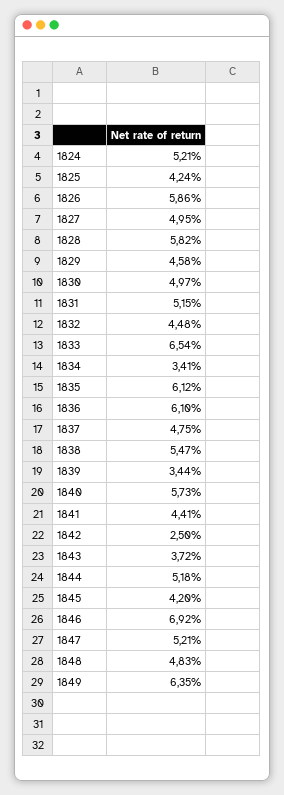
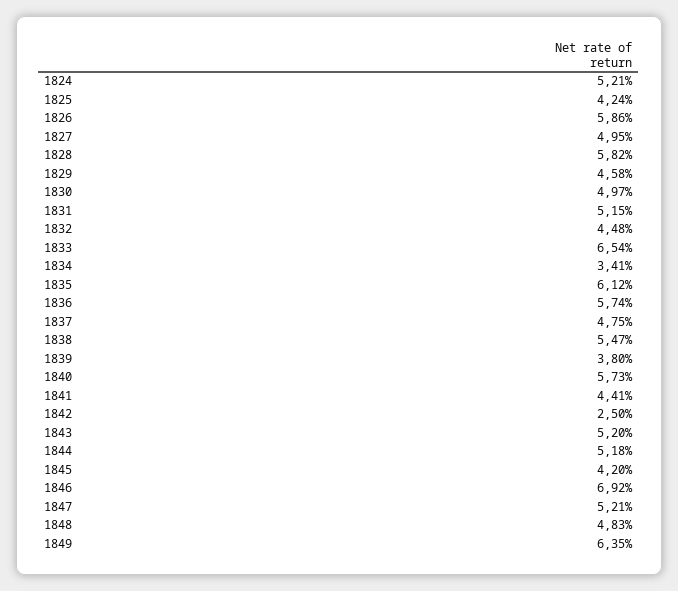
  {
    "1824": 5.21,
    "1825": 4.24,
    "1826": 5.86,
    "1827": 4.95,
    "1828": 5.82,
    "1829": 4.58,
    "1830": 4.97,
    "1831": 5.15,
    "1832": 4.48,
    "1833": 6.54,
    "1834": 3.41,
    "1835": 6.12,
-   "1836": 6.1,
+   "1836": 5.74,
    "1837": 4.75,
    "1838": 5.47,
-   "1839": 3.44,
+   "1839": 3.8,
    "1840": 5.73,
    "1841": 4.41,
    "1842": 2.5,
-   "1843": 3.72,
+   "1843": 5.2,
    "1844": 5.18,
    "1845": 4.2,
    "1846": 6.92,
    "1847": 5.21,
    "1848": 4.83,
    "1849": 6.35
  }

